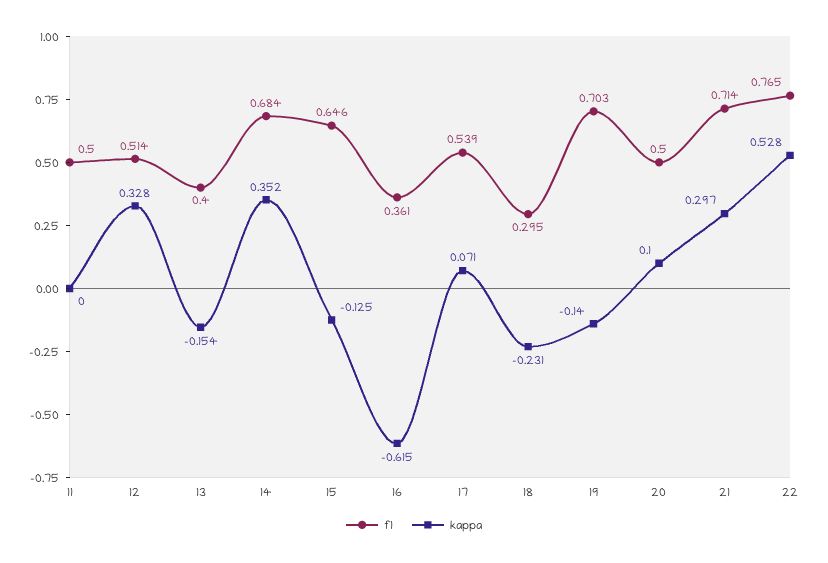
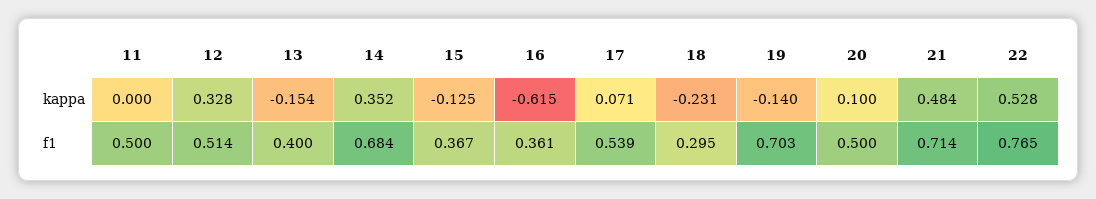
  {
    "f1": {
      "11": 0.5,
      "12": 0.514,
      "13": 0.4,
      "14": 0.684,
-     "15": 0.646,
+     "15": 0.367,
      "16": 0.361,
      "17": 0.539,
      "18": 0.295,
      "19": 0.703,
      "20": 0.5,
      "21": 0.714,
      "22": 0.765
    },
    "kappa": {
      "11": 0,
      "12": 0.328,
      "13": -0.154,
      "14": 0.352,
      "15": -0.125,
      "16": -0.615,
      "17": 0.071,
      "18": -0.231,
      "19": -0.14,
      "20": 0.1,
-     "21": 0.297,
+     "21": 0.484,
      "22": 0.528
    }
  }

